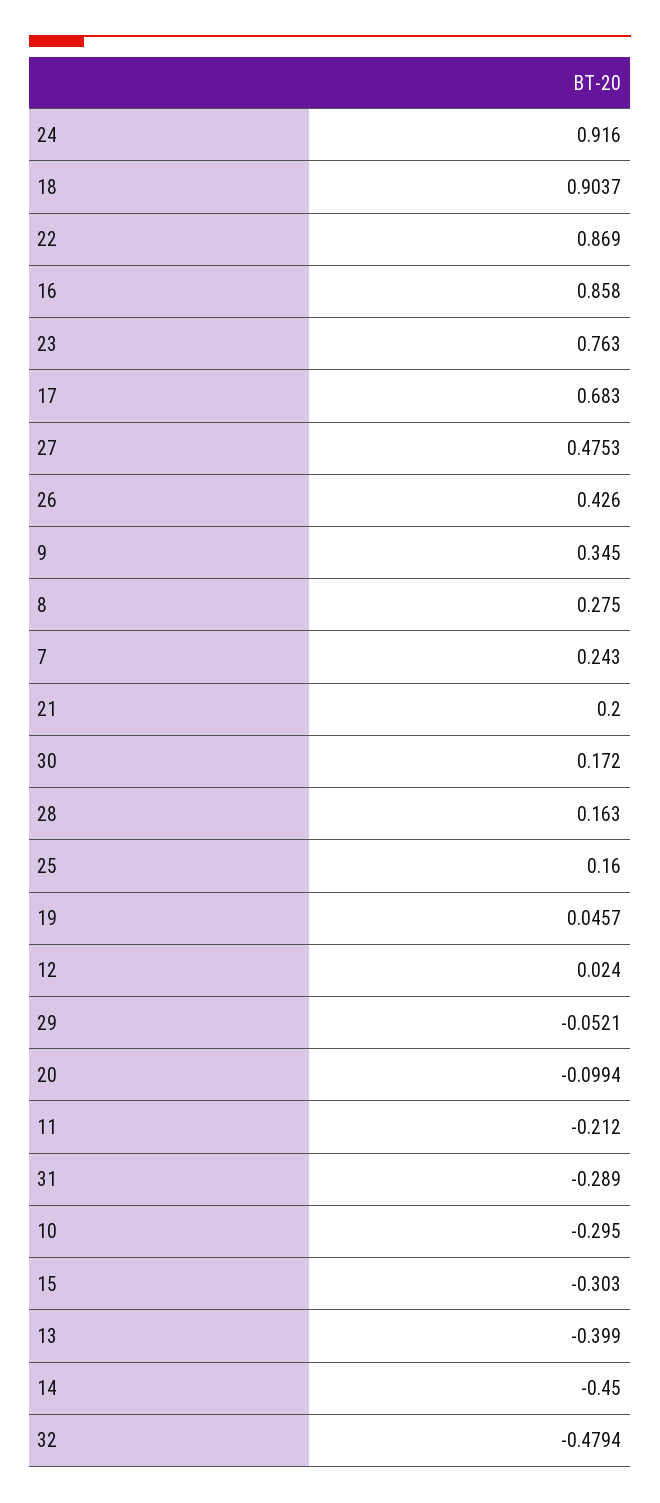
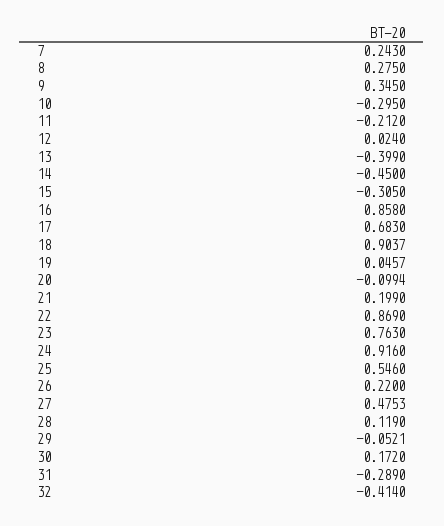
  {
    "24": 0.916,
    "18": 0.9037,
    "22": 0.869,
    "16": 0.858,
    "23": 0.763,
    "17": 0.683,
    "27": 0.4753,
-   "26": 0.426,
+   "26": 0.22,
    "9": 0.345,
    "8": 0.275,
    "7": 0.243,
-   "21": 0.2,
+   "21": 0.199,
    "30": 0.172,
-   "28": 0.163,
+   "28": 0.119,
-   "25": 0.16,
+   "25": 0.546,
    "19": 0.0457,
    "12": 0.024,
    "29": -0.0521,
    "20": -0.0994,
    "11": -0.212,
    "31": -0.289,
    "10": -0.295,
-   "15": -0.303,
+   "15": -0.305,
    "13": -0.399,
    "14": -0.45,
-   "32": -0.4794
+   "32": -0.414
  }

